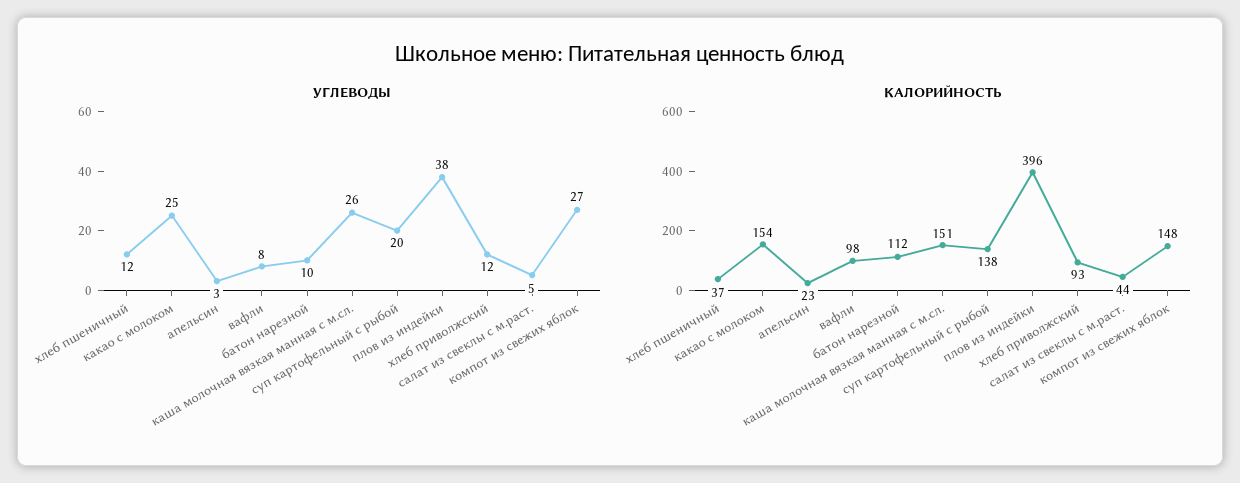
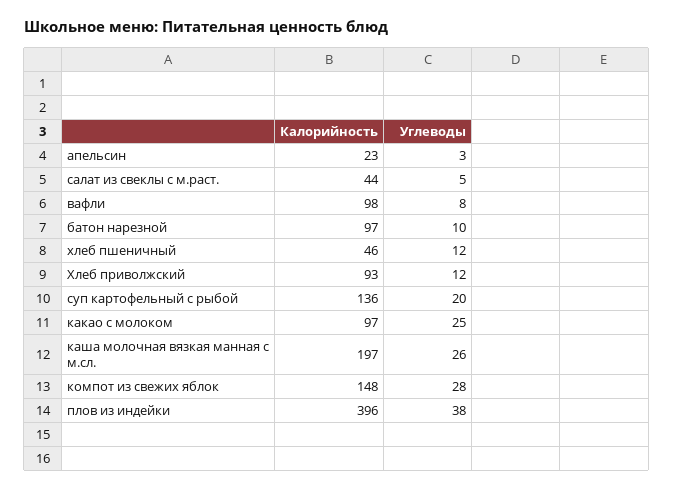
  {
    "УГЛЕВОДЫ": {
      "хлеб пшеничный": 12,
      "какао с молоком": 25,
      "апельсин": 3,
      "вафли": 8,
      "батон нарезной": 10,
      "каша молочная вязкая манная с м.сл.": 26,
      "суп картофельный с рыбой": 20,
      "плов из индейки": 38,
      "хлеб приволжский": 12,
      "салат из свеклы с м.раст.": 5,
-     "компот из свежих яблок": 27
+     "компот из свежих яблок": 28
    },
    "КАЛОРИЙНОСТЬ": {
-     "хлеб пшеничный": 37,
+     "хлеб пшеничный": 46,
-     "какао с молоком": 154,
+     "какао с молоком": 97,
      "апельсин": 23,
      "вафли": 98,
-     "батон нарезной": 112,
+     "батон нарезной": 97,
-     "каша молочная вязкая манная с м.сл.": 151,
+     "каша молочная вязкая манная с м.сл.": 197,
-     "суп картофельный с рыбой": 138,
+     "суп картофельный с рыбой": 136,
      "плов из индейки": 396,
      "хлеб приволжский": 93,
      "салат из свеклы с м.раст.": 44,
      "компот из свежих яблок": 148
    }
  }

